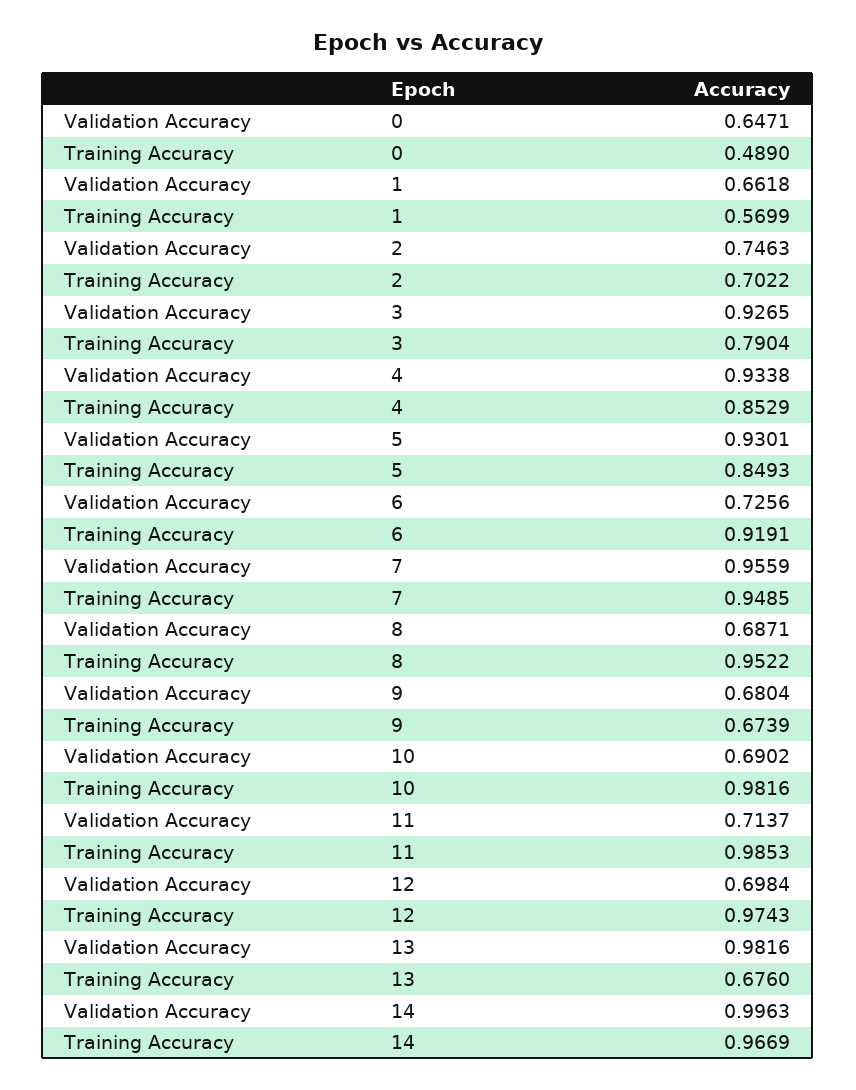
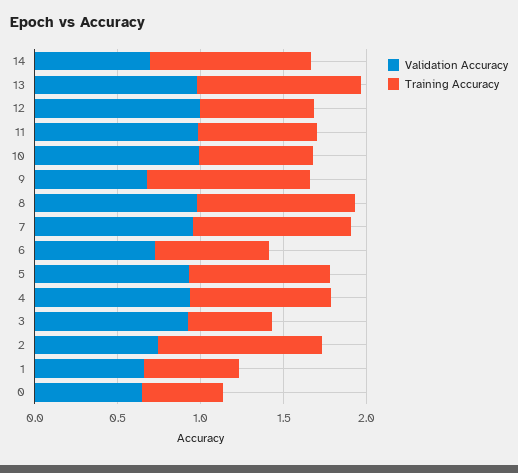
  {
    "Validation Accuracy": {
      "0": 0.6471,
      "1": 0.6618,
      "2": 0.7463,
      "3": 0.9265,
      "4": 0.9338,
      "5": 0.9301,
      "6": 0.7256,
      "7": 0.9559,
-     "8": 0.6871,
+     "8": 1,
      "9": 0.6804,
-     "10": 0.6902,
+     "10": 1,
-     "11": 0.7137,
+     "11": 1,
-     "12": 0.6984,
+     "12": 1,
      "13": 0.9816,
-     "14": 0.9963
+     "14": 0.7
    },
    "Training Accuracy": {
      "0": 0.489,
      "1": 0.5699,
-     "2": 0.7022,
+     "2": 1,
-     "3": 0.7904,
+     "3": 0.5,
      "4": 0.8529,
      "5": 0.8493,
-     "6": 0.9191,
+     "6": 0.7,
      "7": 0.9485,
      "8": 0.9522,
-     "9": 0.6739,
+     "9": 1,
-     "10": 0.9816,
+     "10": 0.7,
-     "11": 0.9853,
+     "11": 0.7,
-     "12": 0.9743,
+     "12": 0.7,
-     "13": 0.676,
+     "13": 1,
      "14": 0.9669
    }
  }

